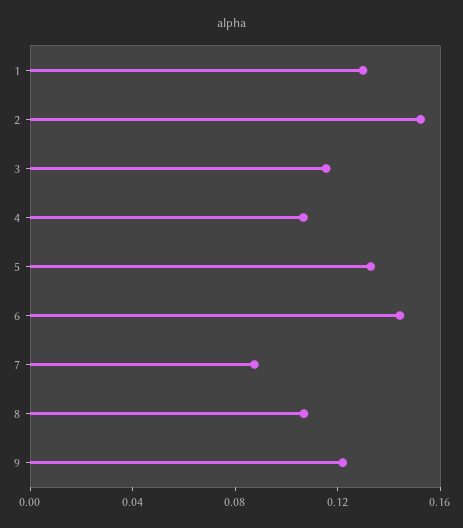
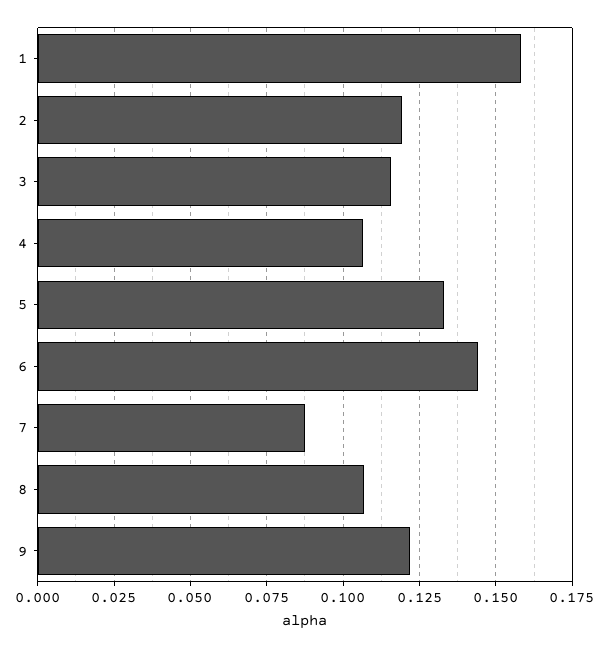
  {
-   "1": 0.13,
+   "1": 0.1575,
-   "2": 0.15,
+   "2": 0.12,
    "3": 0.115,
    "4": 0.1075,
    "5": 0.1325,
    "6": 0.145,
    "7": 0.0875,
    "8": 0.1075,
    "9": 0.1225
  }

